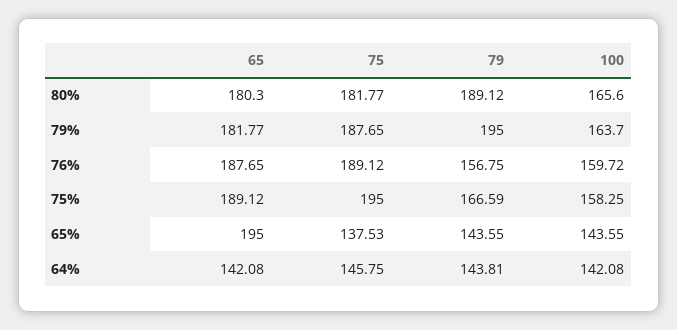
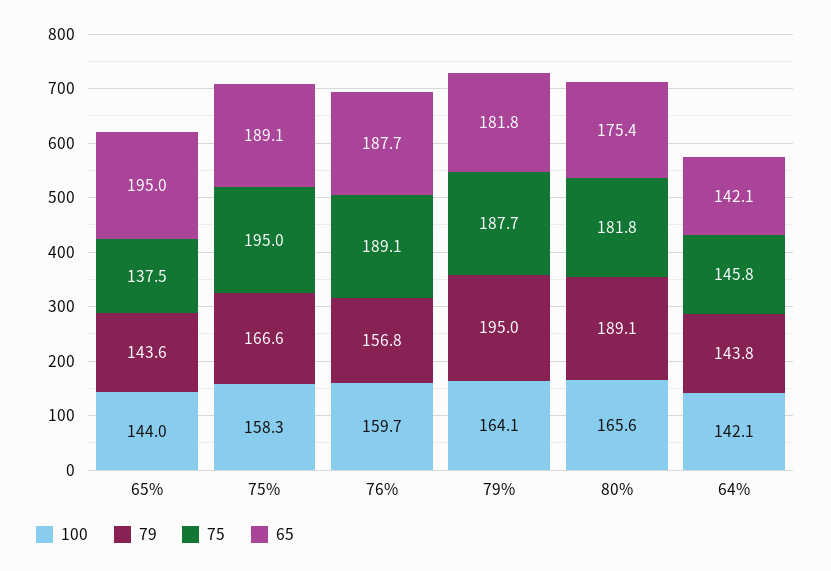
  {
    "65": {
-     "80%": 180.3,
+     "80%": 175.4,
      "79%": 181.77,
      "76%": 187.65,
      "75%": 189.12,
      "65%": 195,
      "64%": 142.08
    },
    "75": {
      "80%": 181.77,
      "79%": 187.65,
      "76%": 189.12,
      "75%": 195,
      "65%": 137.53,
      "64%": 145.75
    },
    "79": {
      "80%": 189.12,
      "79%": 195,
      "76%": 156.75,
      "75%": 166.59,
      "65%": 143.55,
      "64%": 143.81
    },
    "100": {
      "80%": 165.6,
-     "79%": 163.7,
+     "79%": 164.1,
      "76%": 159.72,
      "75%": 158.25,
-     "65%": 143.55,
+     "65%": 144,
      "64%": 142.08
    }
  }

